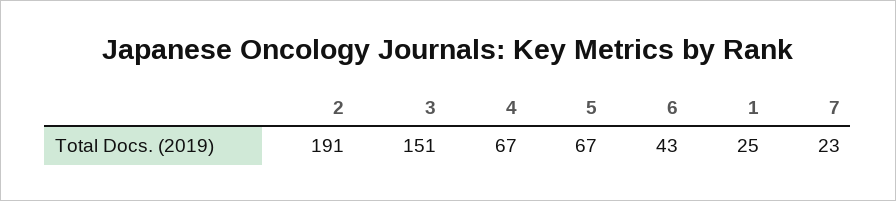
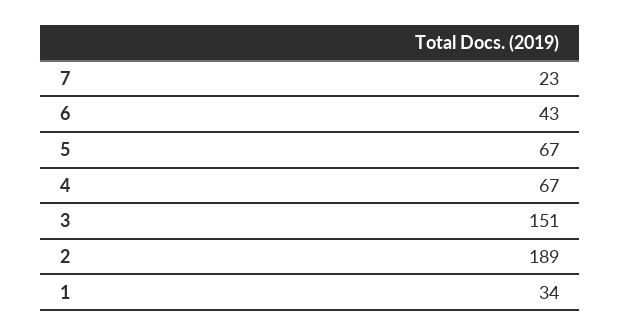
  {
-   "2": 191,
+   "2": 189,
    "3": 151,
    "4": 67,
    "5": 67,
    "6": 43,
-   "1": 25,
+   "1": 34,
    "7": 23
  }

